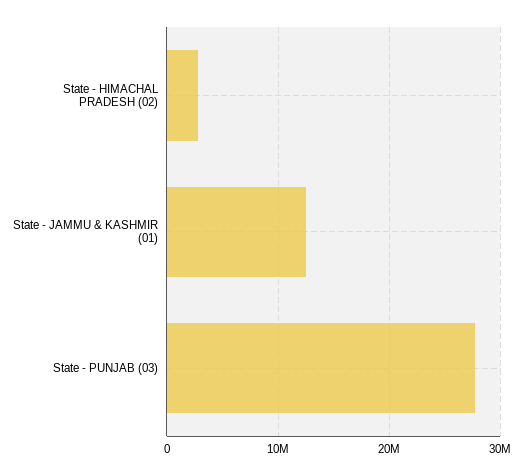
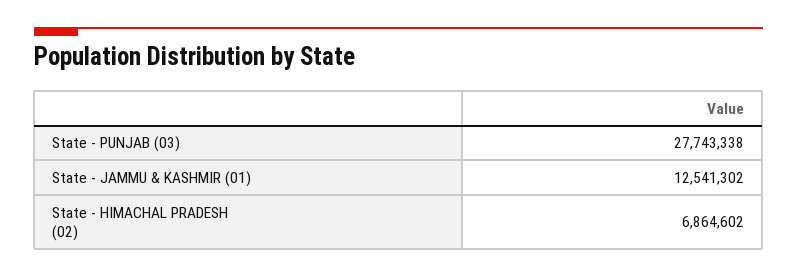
  {
-   "State - HIMACHAL PRADESH (02)": 3000000,
+   "State - HIMACHAL PRADESH (02)": 6864602,
    "State - JAMMU & KASHMIR (01)": 12541302,
    "State - PUNJAB (03)": 27743338
  }

